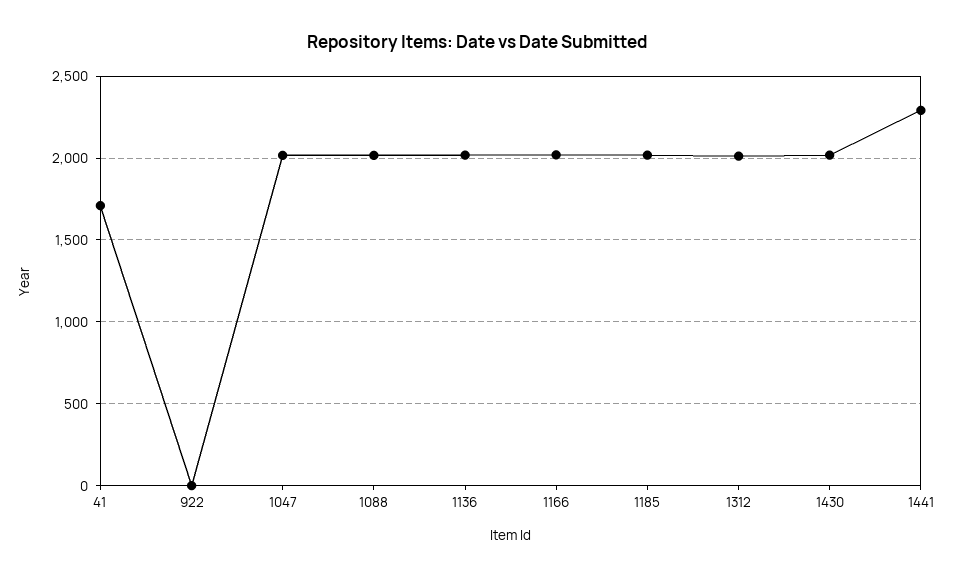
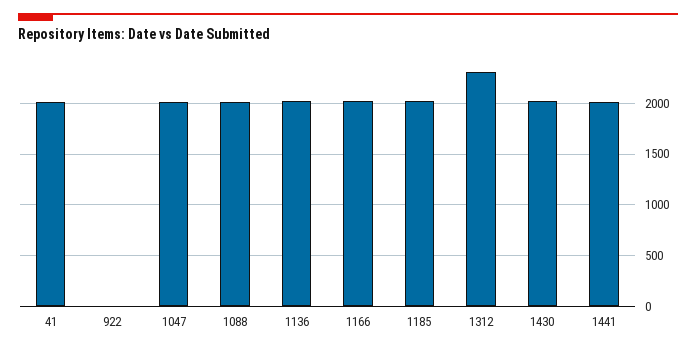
  {
-   "41": 1700,
+   "41": 2000,
    "922": 0,
    "1047": 2000,
    "1088": 2000,
    "1136": 2000,
    "1166": 2000,
    "1185": 2000,
-   "1312": 2000,
+   "1312": 2300,
    "1430": 2000,
-   "1441": 2300
+   "1441": 2000
  }

